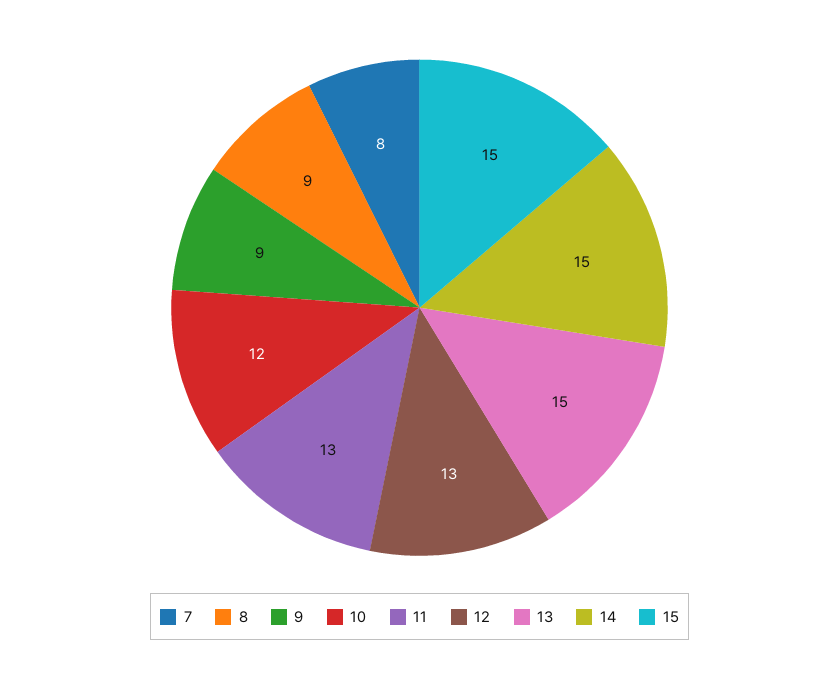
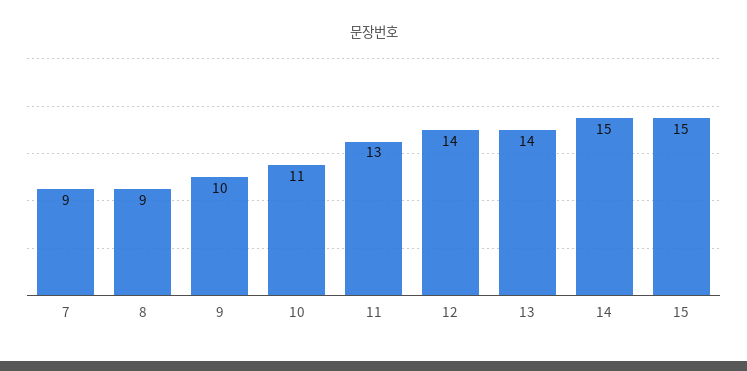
  {
-   "7": 8,
+   "7": 9,
    "8": 9,
-   "9": 9,
+   "9": 10,
-   "10": 12,
+   "10": 11,
    "11": 13,
-   "12": 13,
+   "12": 14,
-   "13": 15,
+   "13": 14,
    "14": 15,
    "15": 15
  }

